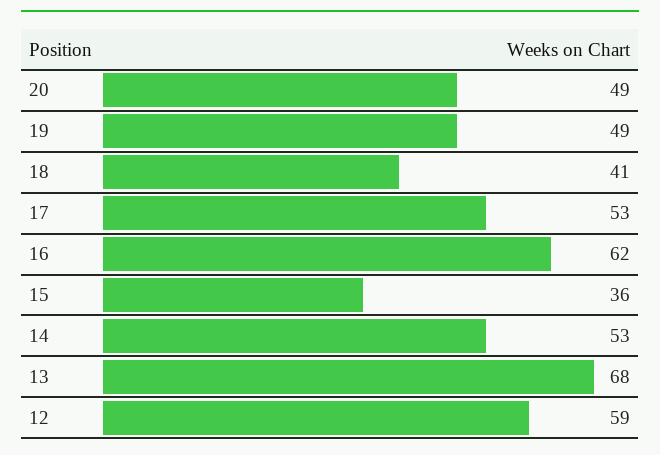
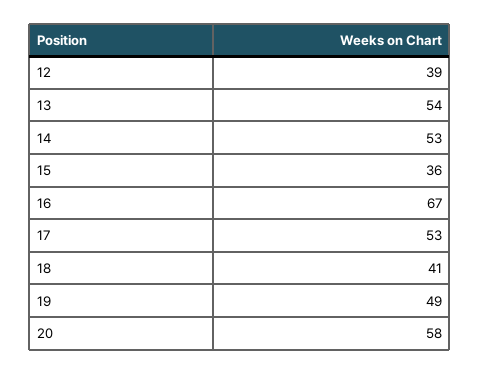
  {
-   "20": 49,
+   "20": 58,
    "19": 49,
    "18": 41,
    "17": 53,
-   "16": 62,
+   "16": 67,
    "15": 36,
    "14": 53,
-   "13": 68,
+   "13": 54,
-   "12": 59
+   "12": 39
  }

